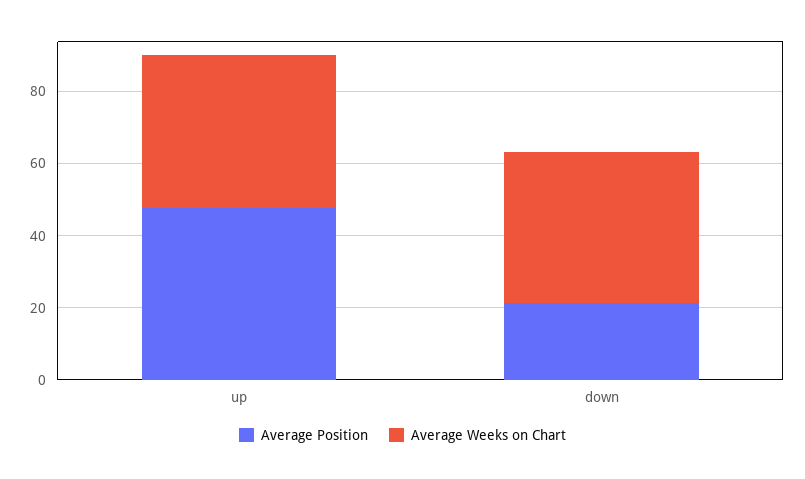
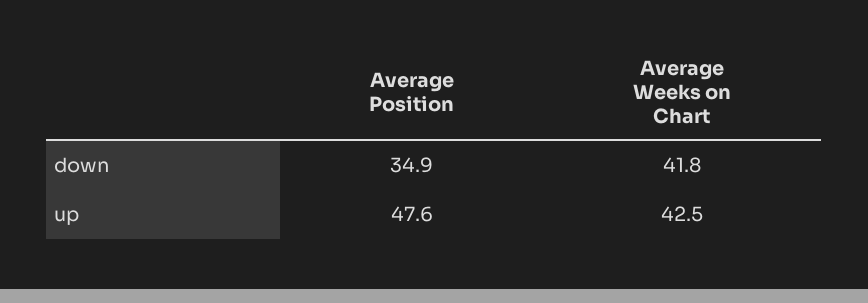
  {
    "Average Position": {
      "up": 47.6,
-     "down": 20
+     "down": 34.9
    },
    "Average Weeks on Chart": {
      "up": 42.5,
      "down": 41.8
    }
  }

